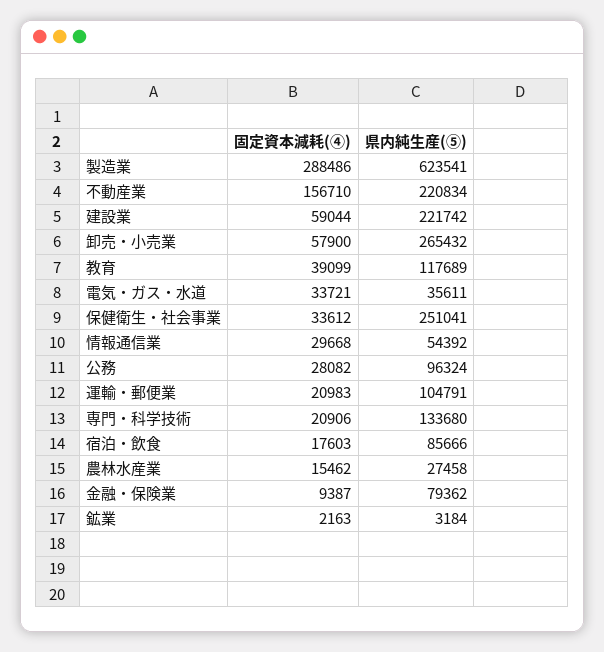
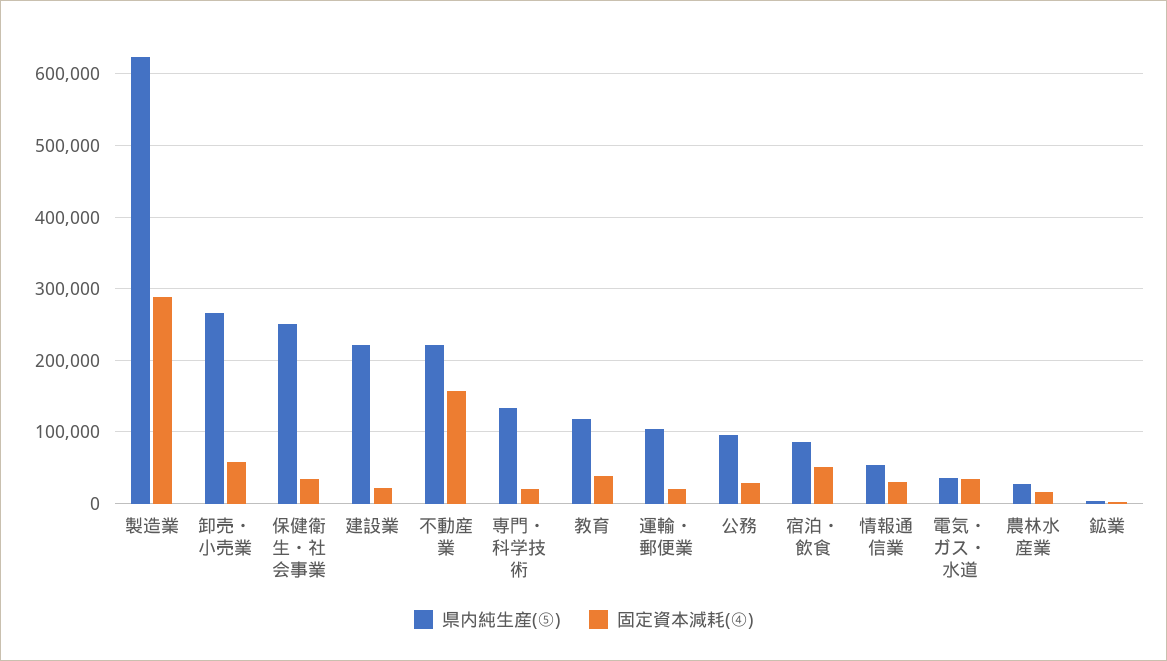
  {
    "固定資本減耗(④)": {
      "製造業": 288486,
      "不動産業": 156710,
-     "建設業": 59044,
+     "建設業": 20000,
      "卸売・小売業": 57900,
      "教育": 39099,
      "電気・ガス・水道": 33721,
      "保健衛生・社会事業": 33612,
      "情報通信業": 29668,
      "公務": 28082,
      "運輸・郵便業": 20983,
      "専門・科学技術": 20906,
-     "宿泊・飲食": 17603,
+     "宿泊・飲食": 50000,
      "農林水産業": 15462,
-     "金融・保険業": 9387,
      "鉱業": 2163
    },
    "県内純生産(⑤)": {
      "製造業": 623541,
      "不動産業": 220834,
      "建設業": 221742,
      "卸売・小売業": 265432,
      "教育": 117689,
      "電気・ガス・水道": 35611,
      "保健衛生・社会事業": 251041,
      "情報通信業": 54392,
      "公務": 96324,
      "運輸・郵便業": 104791,
      "専門・科学技術": 133680,
      "宿泊・飲食": 85666,
      "農林水産業": 27458,
-     "金融・保険業": 79362,
      "鉱業": 3184
    }
  }

